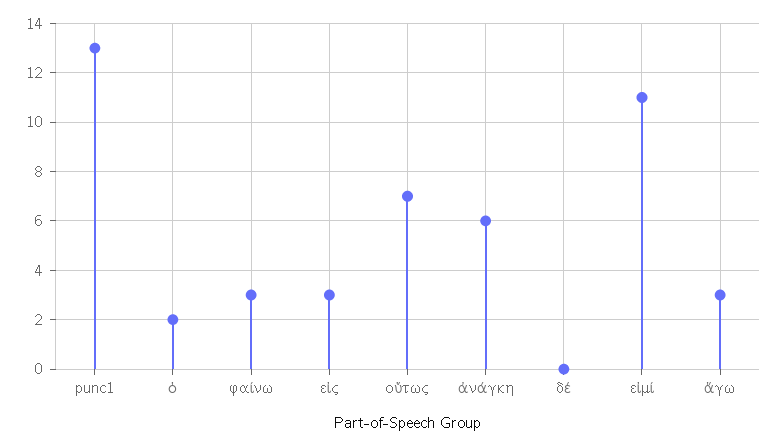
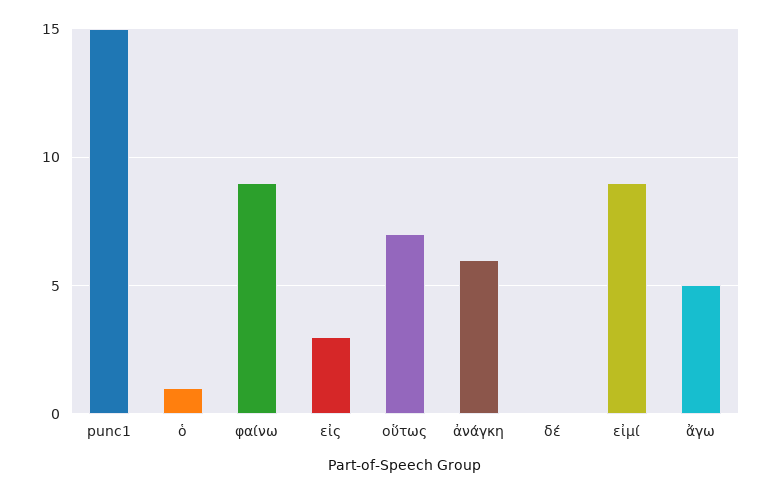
  {
-   "punc1": 13,
+   "punc1": 15,
-   "ὁ": 2,
+   "ὁ": 1,
-   "φαίνω": 3,
+   "φαίνω": 9,
    "εἰς": 3,
    "οὕτως": 7,
    "ἀνάγκη": 6,
    "δέ": 0,
-   "εἰμί": 11,
+   "εἰμί": 9,
-   "ἄγω": 3
+   "ἄγω": 5
  }

